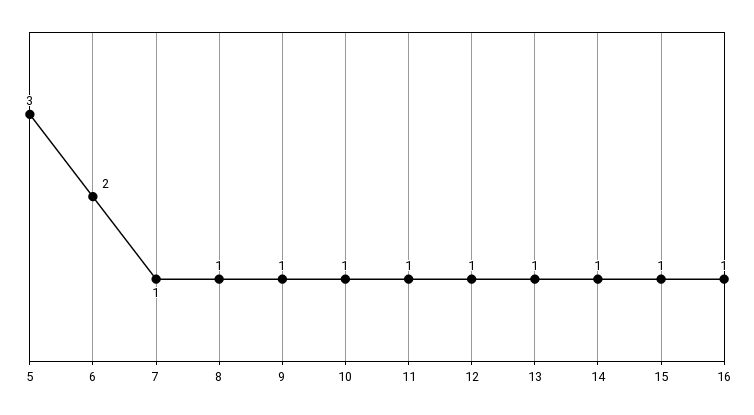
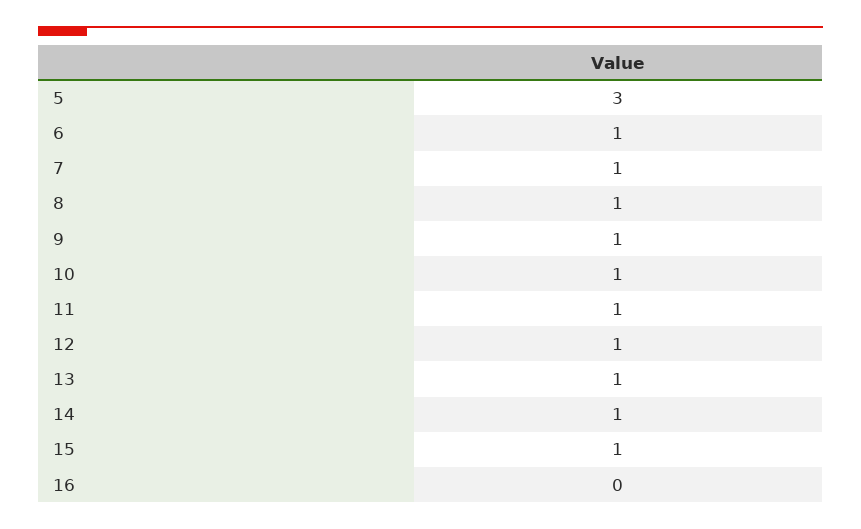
  {
    "5": 3,
-   "6": 2,
+   "6": 1,
    "7": 1,
    "8": 1,
    "9": 1,
    "10": 1,
    "11": 1,
    "12": 1,
    "13": 1,
    "14": 1,
    "15": 1,
-   "16": 1
+   "16": 0
  }

